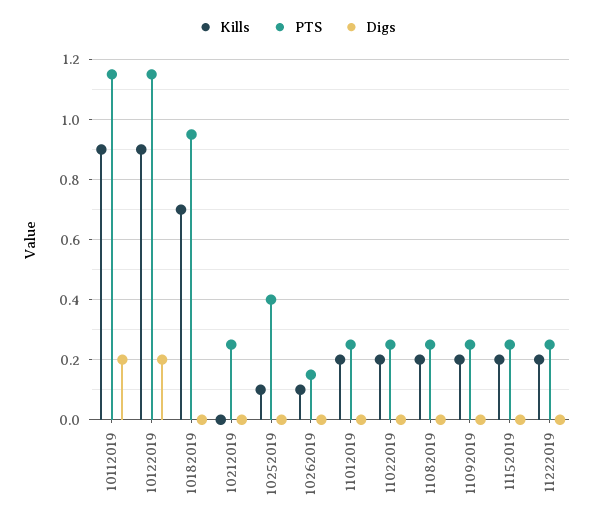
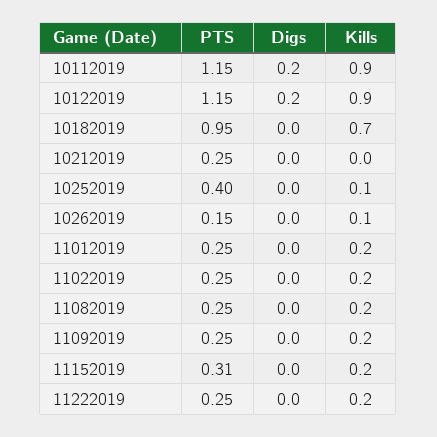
  {
    "Kills": {
      "10112019": 0.9,
      "10122019": 0.9,
      "10182019": 0.7,
      "10212019": 0,
      "10252019": 0.1,
      "10262019": 0.1,
      "11012019": 0.2,
      "11022019": 0.2,
      "11082019": 0.2,
      "11092019": 0.2,
      "11152019": 0.2,
      "11222019": 0.2
    },
    "PTS": {
      "10112019": 1.15,
      "10122019": 1.15,
      "10182019": 0.95,
      "10212019": 0.25,
      "10252019": 0.4,
      "10262019": 0.15,
      "11012019": 0.25,
      "11022019": 0.25,
      "11082019": 0.25,
      "11092019": 0.25,
-     "11152019": 0.25,
+     "11152019": 0.31,
      "11222019": 0.25
    },
    "Digs": {
      "10112019": 0.2,
      "10122019": 0.2,
      "10182019": 0,
      "10212019": 0,
      "10252019": 0,
      "10262019": 0,
      "11012019": 0,
      "11022019": 0,
      "11082019": 0,
      "11092019": 0,
      "11152019": 0,
      "11222019": 0
    }
  }

